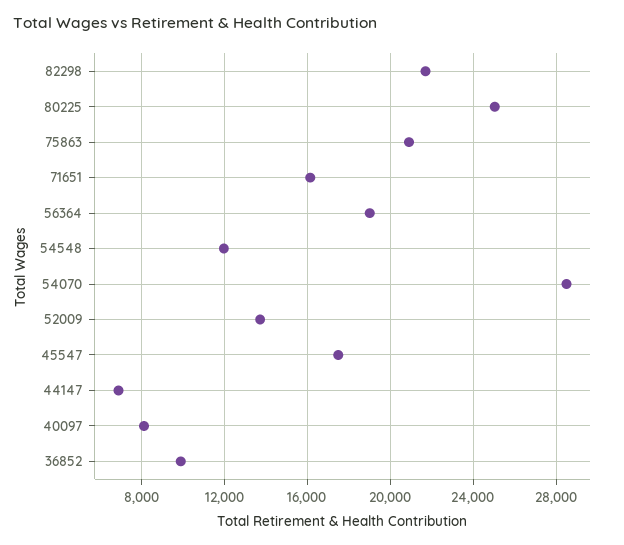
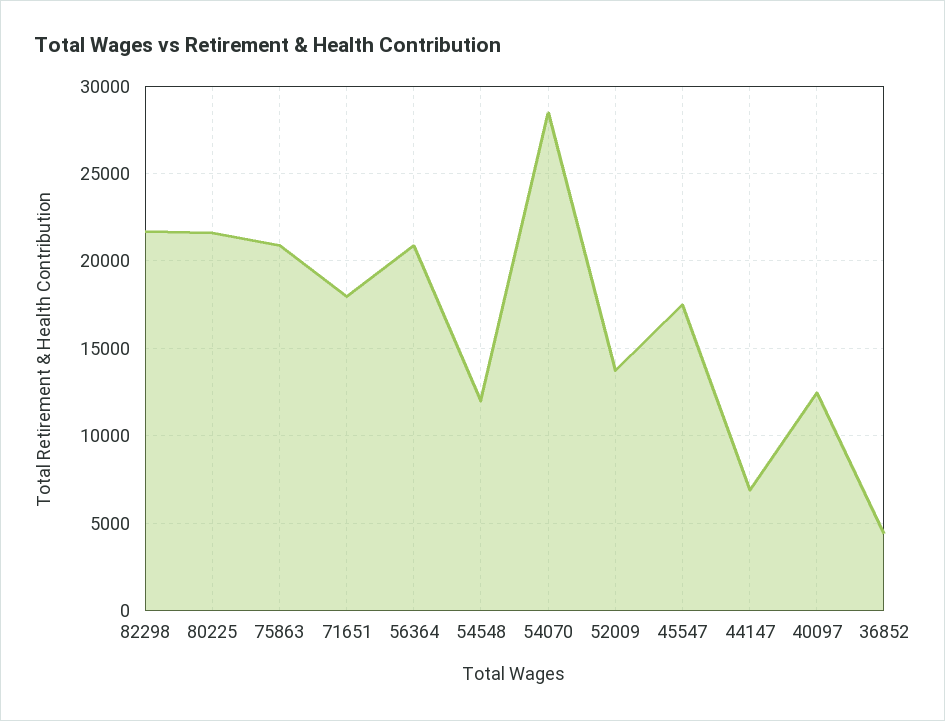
  {
    "82298": 21500,
-   "80225": 25000,
+   "80225": 21500,
    "75863": 21000,
-   "71651": 16000,
+   "71651": 18000,
-   "56364": 19000,
+   "56364": 21000,
    "54548": 12000,
    "54070": 28500,
    "52009": 13500,
    "45547": 17500,
    "44147": 7000,
-   "40097": 8000,
+   "40097": 12500,
-   "36852": 10000
+   "36852": 4500
  }

